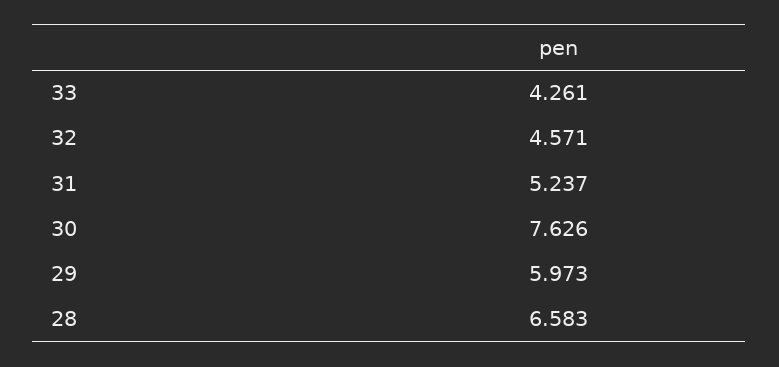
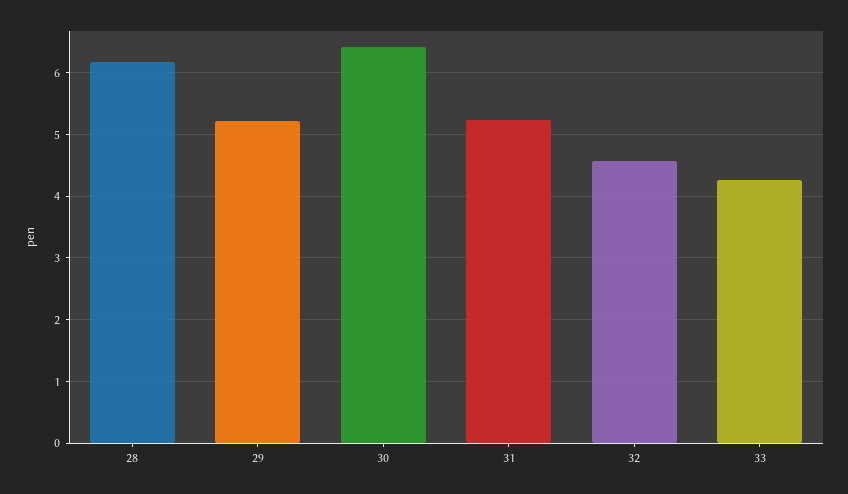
  {
    "33": 4.261,
    "32": 4.571,
    "31": 5.237,
-   "30": 7.626,
+   "30": 6.4,
-   "29": 5.973,
+   "29": 5.2,
-   "28": 6.583
+   "28": 6.2
  }

